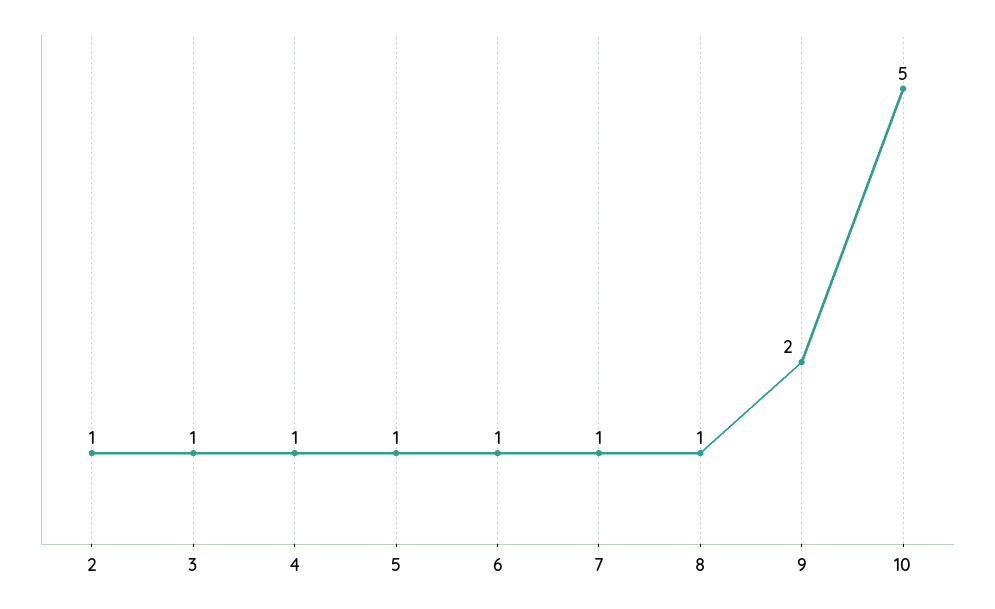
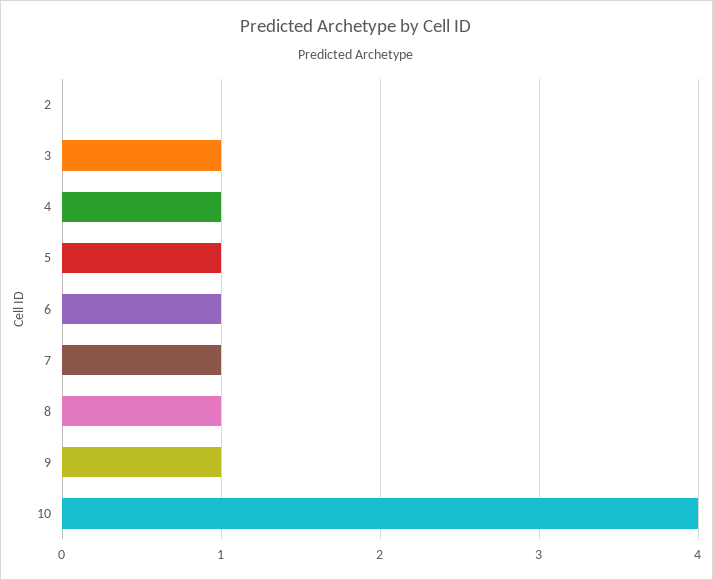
  {
-   "2": 1,
+   "2": 0,
    "3": 1,
    "4": 1,
    "5": 1,
    "6": 1,
    "7": 1,
    "8": 1,
-   "9": 2,
+   "9": 1,
-   "10": 5
+   "10": 4
  }

